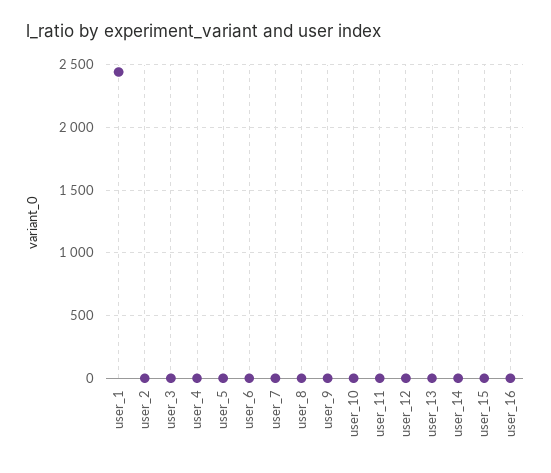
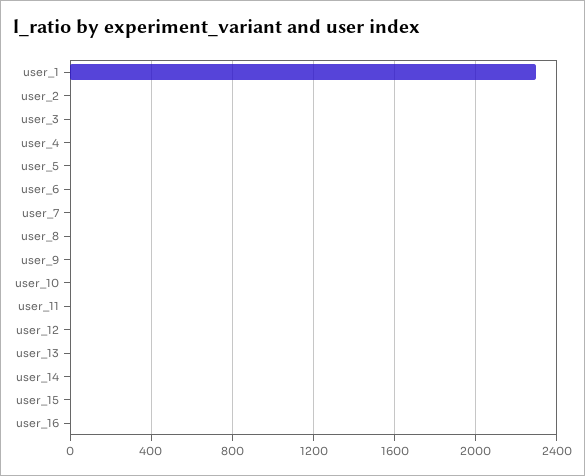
  {
-   "user_1": 2450,
+   "user_1": 2300,
    "user_2": 0,
    "user_3": 0,
    "user_4": 0,
    "user_5": 0,
    "user_6": 0,
    "user_7": 0,
    "user_8": 0,
    "user_9": 0,
    "user_10": 0,
    "user_11": 0,
    "user_12": 0,
    "user_13": 0,
    "user_14": 0,
    "user_15": 0,
    "user_16": 0
  }

